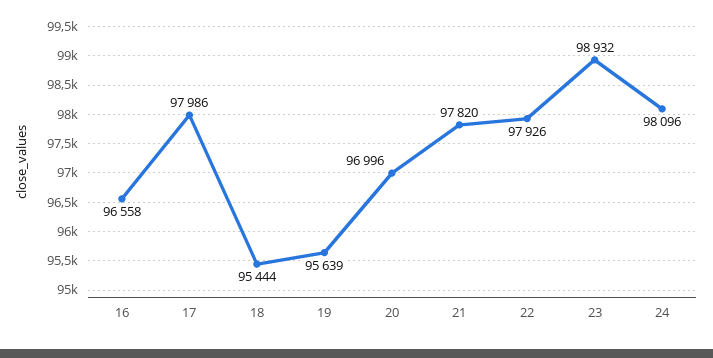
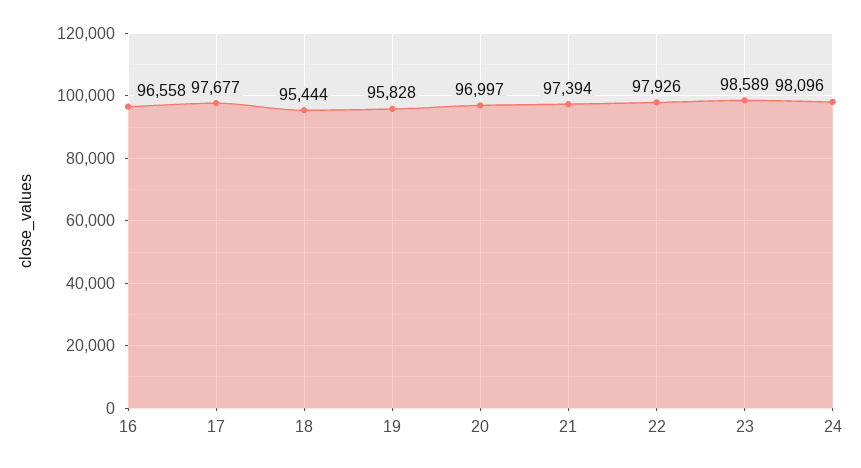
  {
    "16": 96558,
-   "17": 97986,
+   "17": 97677,
    "18": 95444,
-   "19": 95639,
+   "19": 95828,
-   "20": 96996,
+   "20": 96997,
-   "21": 97820,
+   "21": 97394,
    "22": 97926,
-   "23": 98932,
+   "23": 98589,
    "24": 98096
  }

